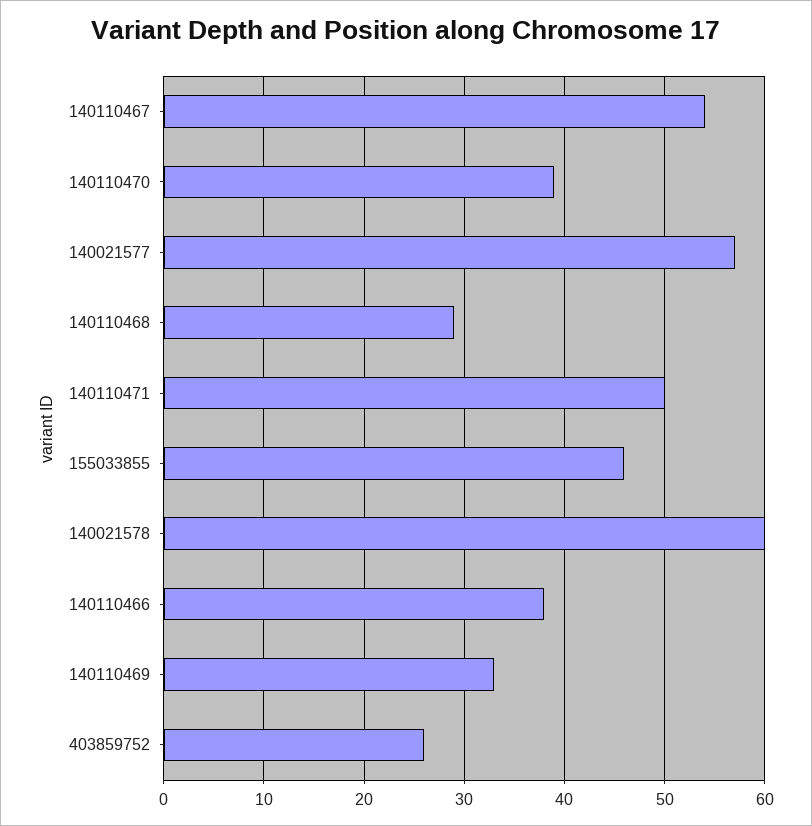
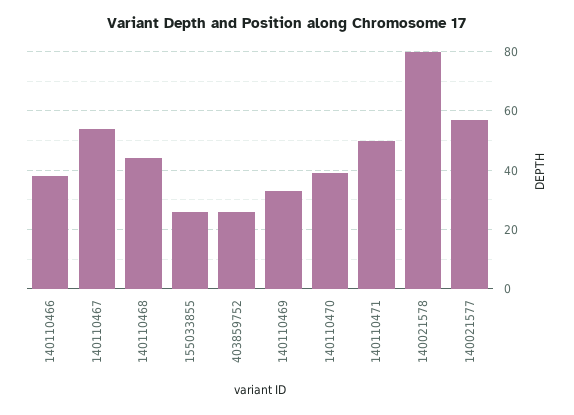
  {
    "140110467": 54,
    "140110470": 39,
    "140021577": 57,
-   "140110468": 29,
+   "140110468": 45,
    "140110471": 50,
-   "155033855": 46,
+   "155033855": 25,
-   "140021578": 60,
+   "140021578": 80,
    "140110466": 38,
    "140110469": 33,
    "403859752": 26
  }

